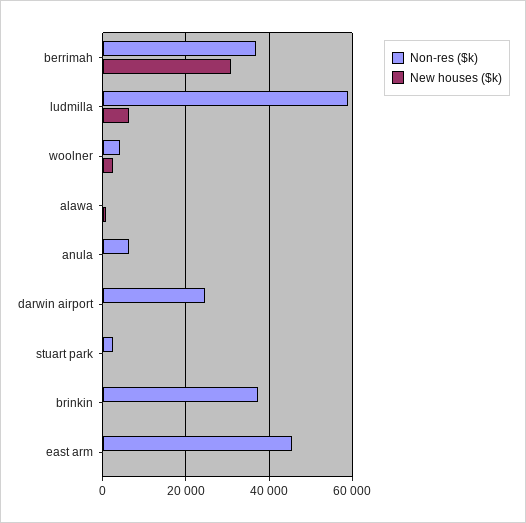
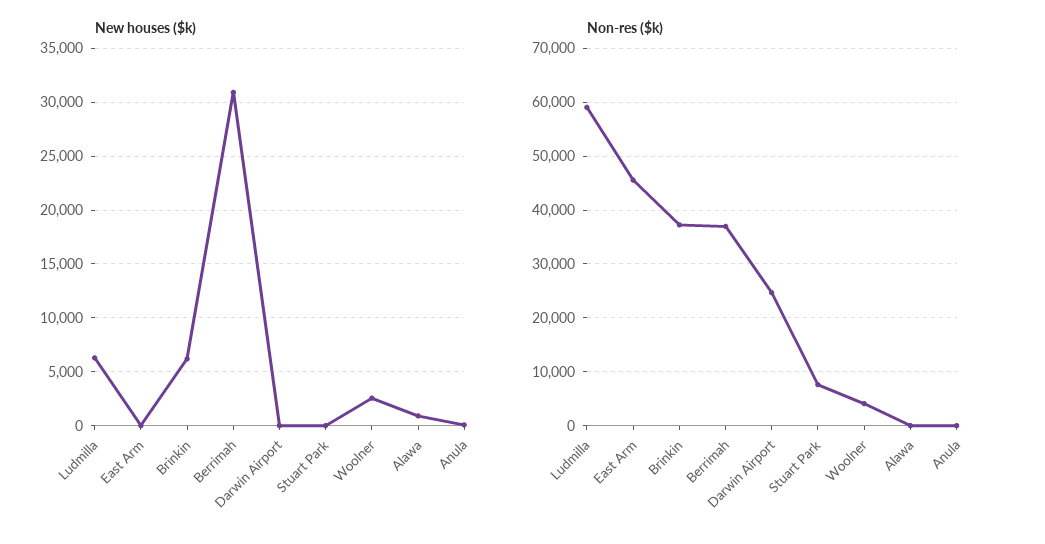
  {
    "Non-res ($k)": {
      "berrimah": 36000,
      "ludmilla": 60000,
      "woolner": 4000,
      "alawa": 0,
-     "anula": 6000,
+     "anula": 0,
      "darwin airport": 24000,
-     "stuart park": 2000,
+     "stuart park": 8000,
      "brinkin": 38000,
      "east arm": 46000
    },
    "New houses ($k)": {
      "berrimah": 31000,
      "ludmilla": 6000,
      "woolner": 3000,
      "alawa": 1000,
      "anula": 0,
      "darwin airport": 0,
      "stuart park": 0,
-     "brinkin": 0,
+     "brinkin": 6000,
      "east arm": 0
    }
  }

